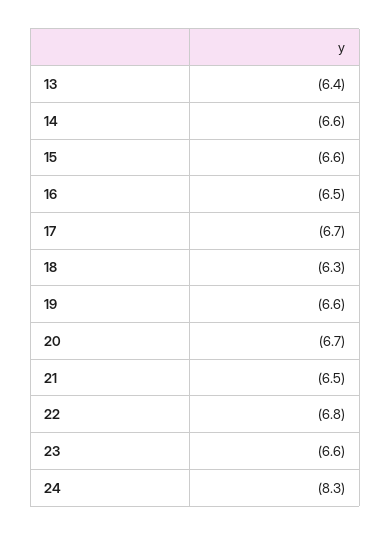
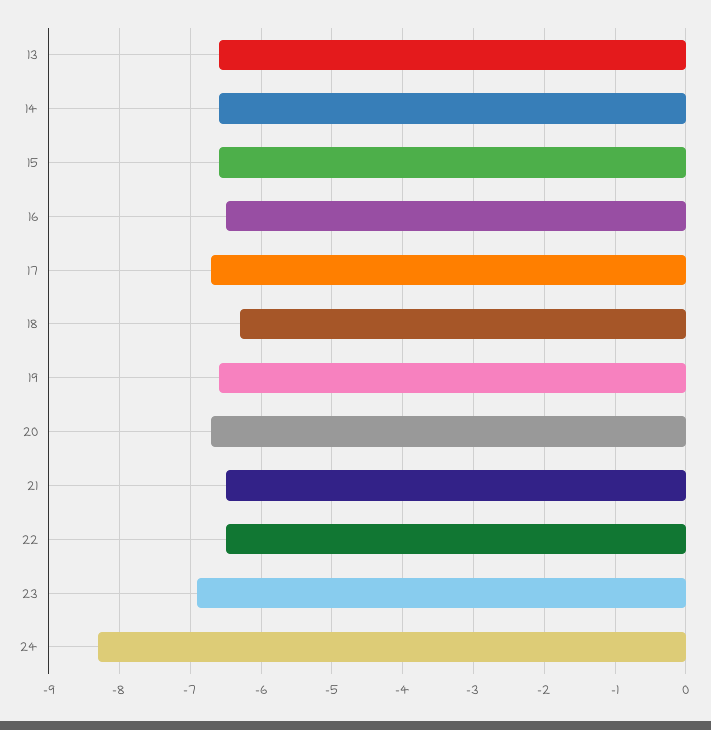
  {
-   "13": -6.4,
+   "13": -6.6,
    "14": -6.6,
    "15": -6.6,
    "16": -6.5,
    "17": -6.7,
    "18": -6.3,
    "19": -6.6,
    "20": -6.7,
    "21": -6.5,
-   "22": -6.8,
+   "22": -6.5,
-   "23": -6.6,
+   "23": -6.9,
    "24": -8.3
  }

